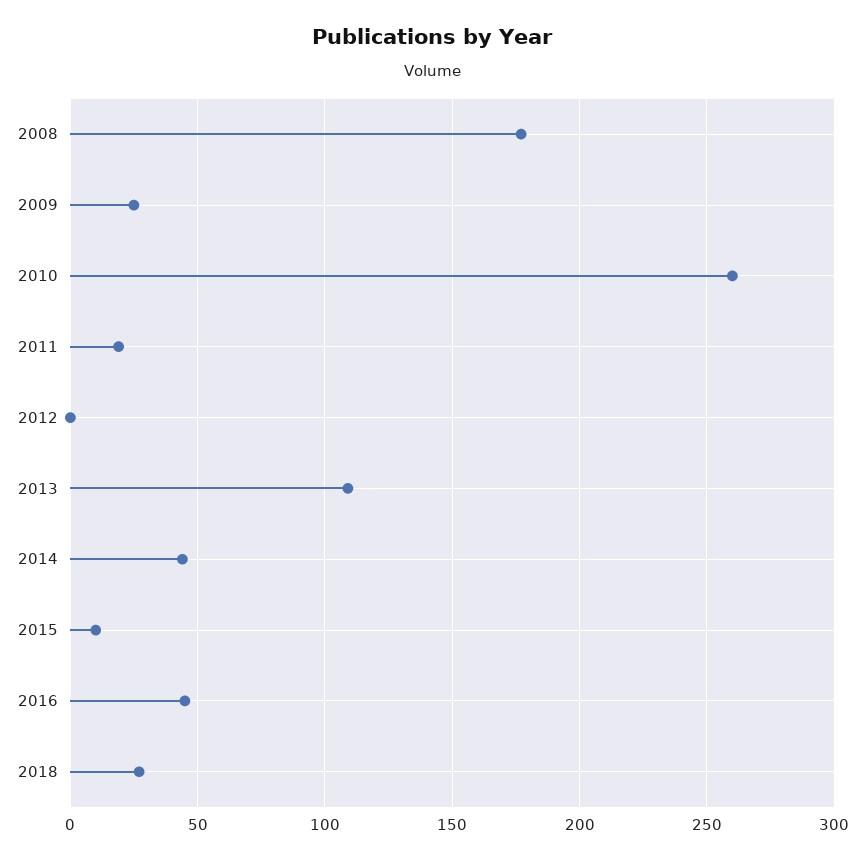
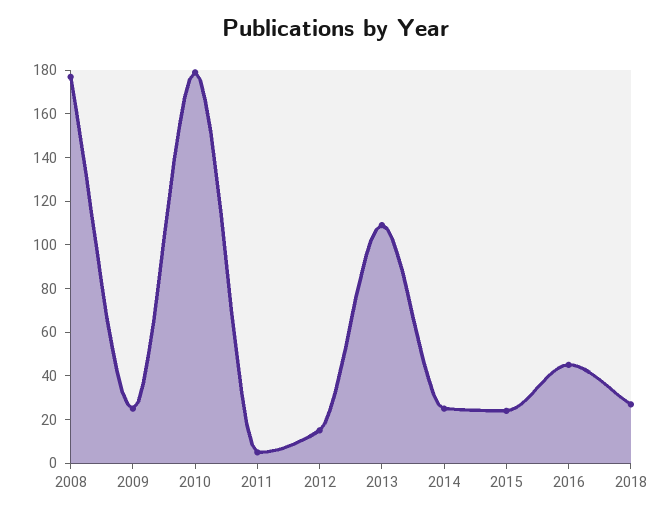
  {
    "2008": 175,
    "2009": 25,
-   "2010": 260,
+   "2010": 180,
-   "2011": 20,
+   "2011": 5,
-   "2012": 0,
+   "2012": 15,
    "2013": 110,
-   "2014": 45,
+   "2014": 25,
-   "2015": 10,
+   "2015": 25,
    "2016": 45,
    "2018": 25
  }

